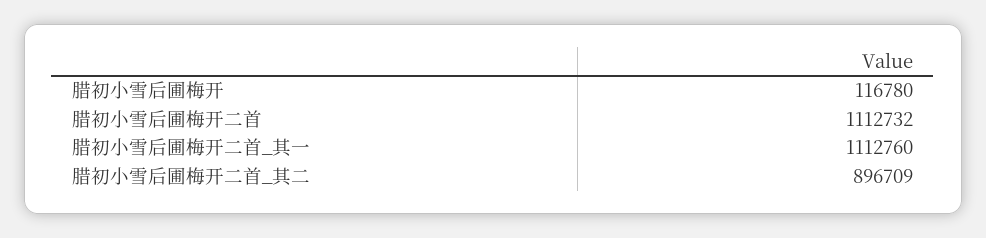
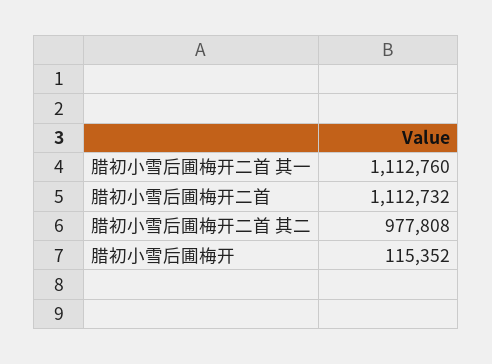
  {
-   "腊初小雪后圃梅开": 116780,
+   "腊初小雪后圃梅开": 115352,
    "腊初小雪后圃梅开二首": 1112732,
    "腊初小雪后圃梅开二首_其一": 1112760,
-   "腊初小雪后圃梅开二首_其二": 896709
+   "腊初小雪后圃梅开二首_其二": 977808
  }

